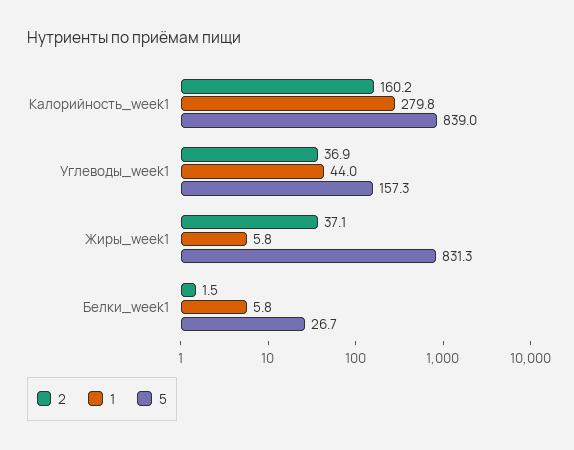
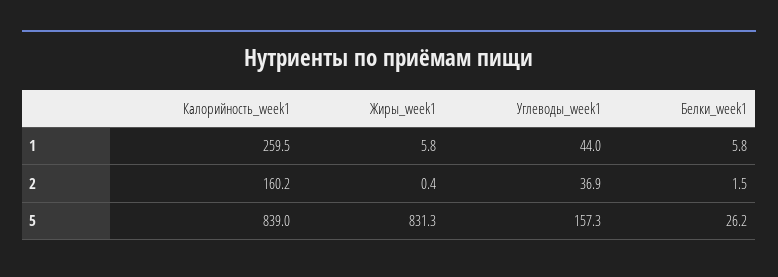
  {
    "2": {
      "Калорийность_week1": 160.2,
      "Углеводы_week1": 36.9,
-     "Жиры_week1": 37.1,
+     "Жиры_week1": 0.4,
      "Белки_week1": 1.5
    },
    "1": {
-     "Калорийность_week1": 279.8,
+     "Калорийность_week1": 259.5,
      "Углеводы_week1": 44,
      "Жиры_week1": 5.8,
      "Белки_week1": 5.8
    },
    "5": {
      "Калорийность_week1": 839,
      "Углеводы_week1": 157.3,
      "Жиры_week1": 831.3,
-     "Белки_week1": 26.7
+     "Белки_week1": 26.2
    }
  }

